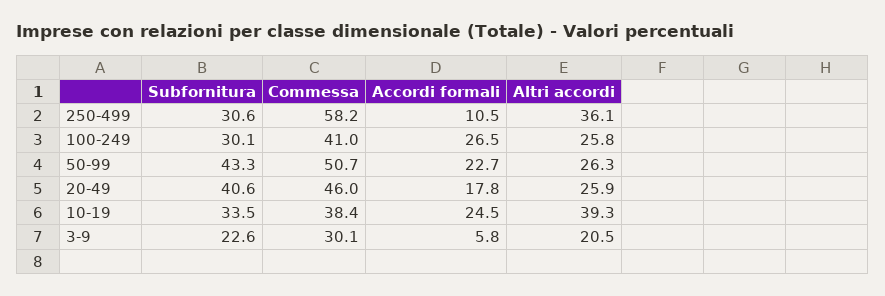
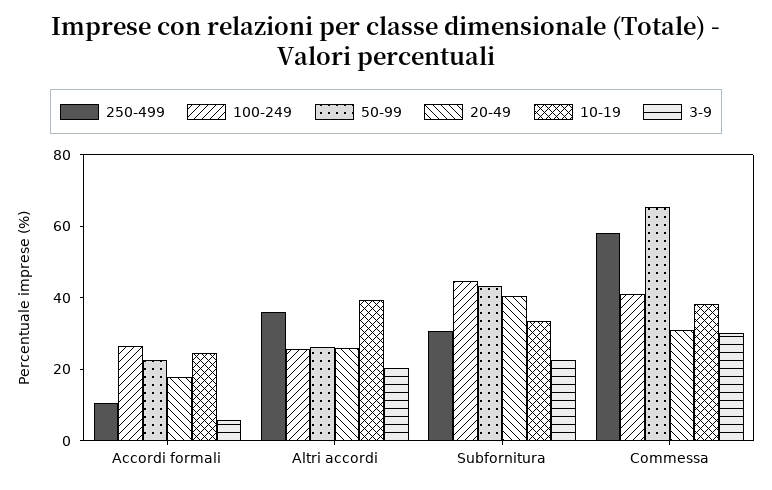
  {
    "250-499": {
      "Subfornitura": 30.6,
      "Commessa": 58.2,
      "Accordi formali": 10.5,
      "Altri accordi": 36.1
    },
    "100-249": {
-     "Subfornitura": 30.1,
+     "Subfornitura": 45,
      "Commessa": 41,
      "Accordi formali": 26.5,
      "Altri accordi": 25.8
    },
    "50-99": {
      "Subfornitura": 43.3,
-     "Commessa": 50.7,
+     "Commessa": 65,
      "Accordi formali": 22.7,
      "Altri accordi": 26.3
    },
    "20-49": {
      "Subfornitura": 40.6,
-     "Commessa": 46,
+     "Commessa": 30,
      "Accordi formali": 17.8,
      "Altri accordi": 25.9
    },
    "10-19": {
      "Subfornitura": 33.5,
      "Commessa": 38.4,
      "Accordi formali": 24.5,
      "Altri accordi": 39.3
    },
    "3-9": {
      "Subfornitura": 22.6,
      "Commessa": 30.1,
      "Accordi formali": 5.8,
      "Altri accordi": 20.5
    }
  }

